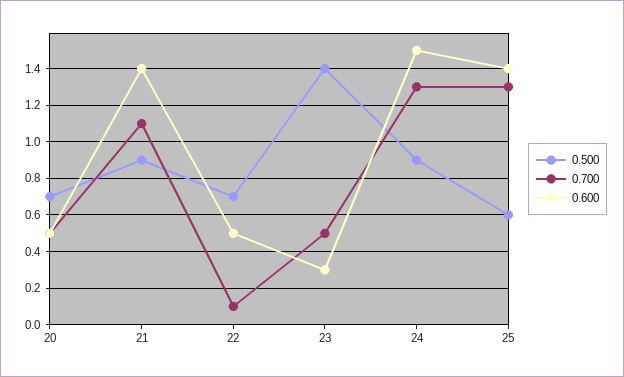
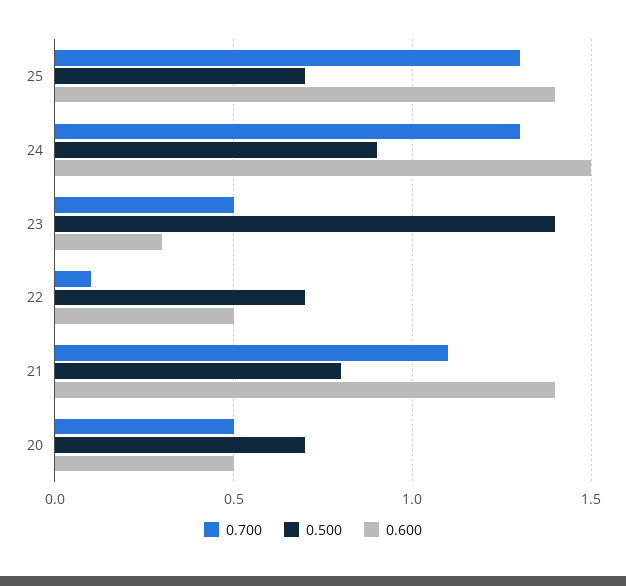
  {
    "0.500": {
      "20": 0.7,
-     "21": 0.9,
+     "21": 0.8,
      "22": 0.7,
      "23": 1.4,
      "24": 0.9,
-     "25": 0.6
+     "25": 0.7
    },
    "0.700": {
      "20": 0.5,
      "21": 1.1,
      "22": 0.1,
      "23": 0.5,
      "24": 1.3,
      "25": 1.3
    },
    "0.600": {
      "20": 0.5,
      "21": 1.4,
      "22": 0.5,
      "23": 0.3,
      "24": 1.5,
      "25": 1.4
    }
  }

